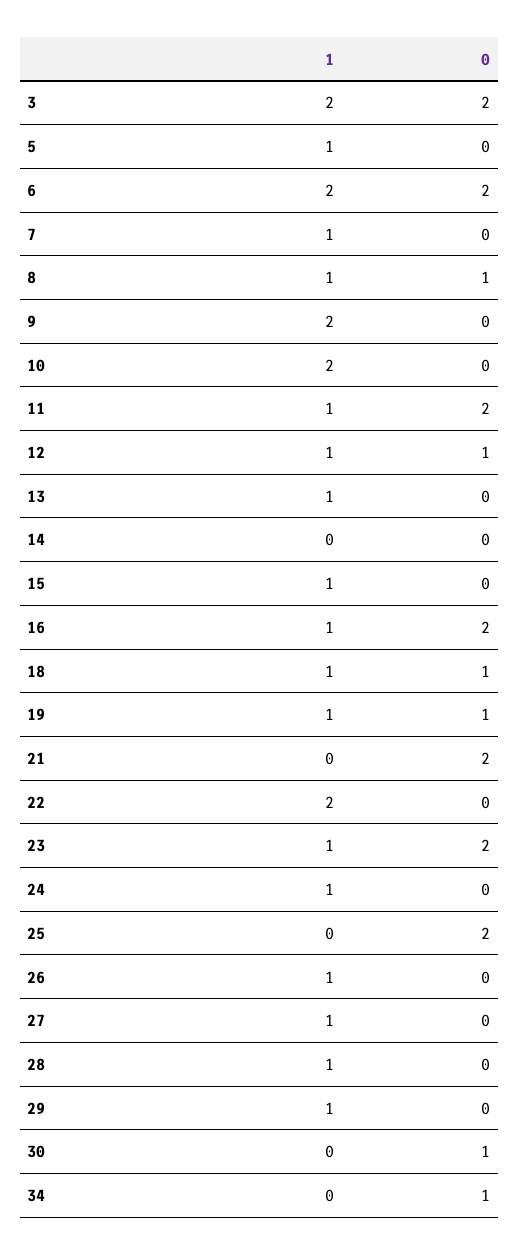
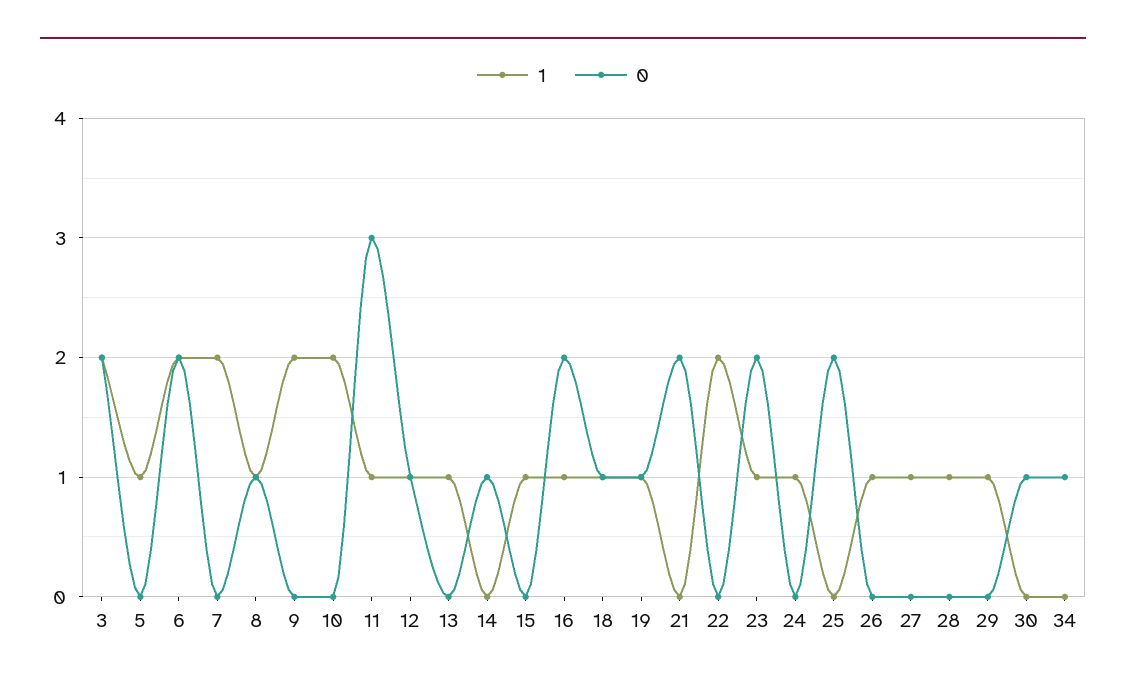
  {
    "1": {
      "3": 2,
      "5": 1,
      "6": 2,
-     "7": 1,
+     "7": 2,
      "8": 1,
      "9": 2,
      "10": 2,
      "11": 1,
      "12": 1,
      "13": 1,
      "14": 0,
      "15": 1,
      "16": 1,
      "18": 1,
      "19": 1,
      "21": 0,
      "22": 2,
      "23": 1,
      "24": 1,
      "25": 0,
      "26": 1,
      "27": 1,
      "28": 1,
      "29": 1,
      "30": 0,
      "34": 0
    },
    "0": {
      "3": 2,
      "5": 0,
      "6": 2,
      "7": 0,
      "8": 1,
      "9": 0,
      "10": 0,
-     "11": 2,
+     "11": 3,
      "12": 1,
      "13": 0,
-     "14": 0,
+     "14": 1,
      "15": 0,
      "16": 2,
      "18": 1,
      "19": 1,
      "21": 2,
      "22": 0,
      "23": 2,
      "24": 0,
      "25": 2,
      "26": 0,
      "27": 0,
      "28": 0,
      "29": 0,
      "30": 1,
      "34": 1
    }
  }

